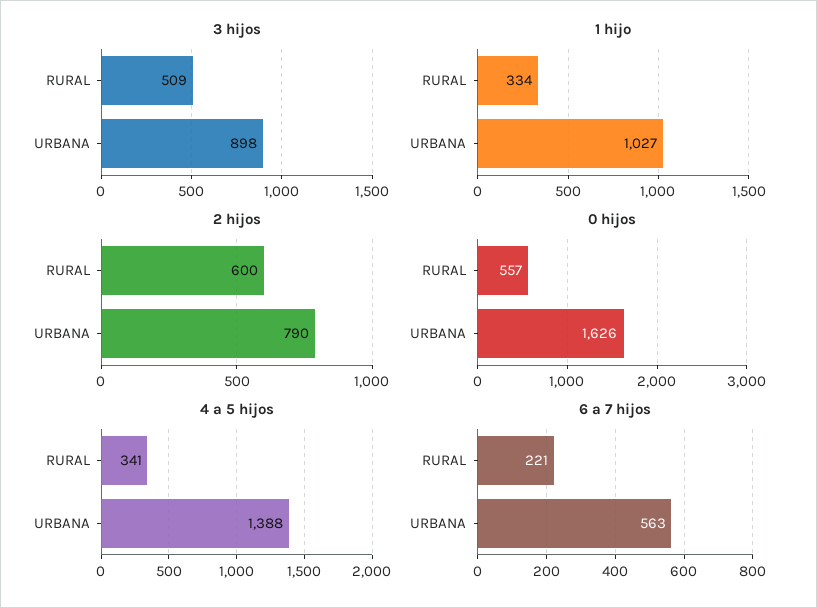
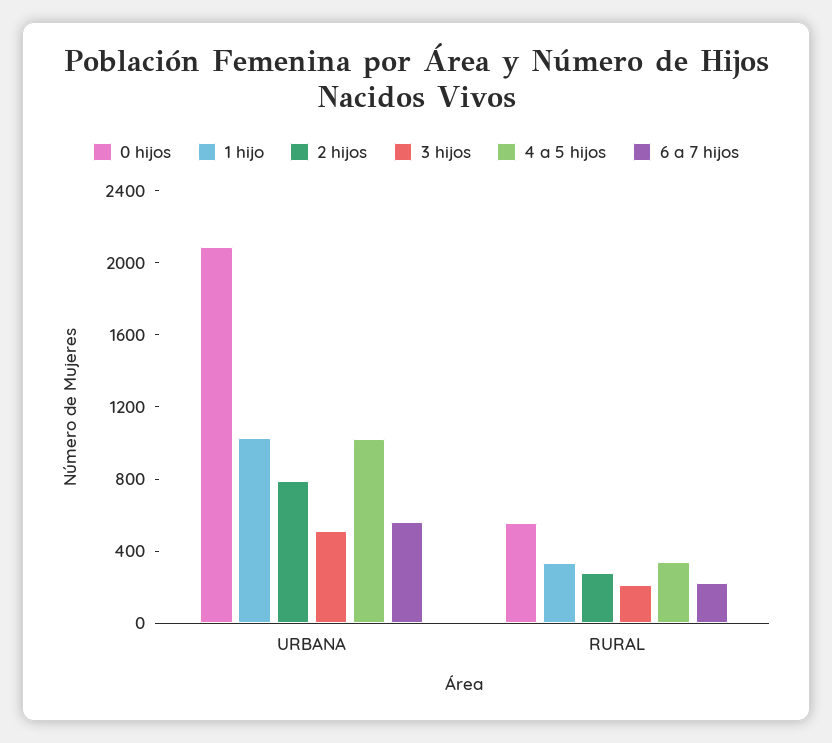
  {
    "3 hijos": {
-     "RURAL": 509,
+     "RURAL": 200,
-     "URBANA": 898
+     "URBANA": 500
    },
    "1 hijo": {
      "RURAL": 334,
      "URBANA": 1027
    },
    "2 hijos": {
-     "RURAL": 600,
+     "RURAL": 300,
      "URBANA": 790
    },
    "0 hijos": {
      "RURAL": 557,
-     "URBANA": 1626
+     "URBANA": 2100
    },
    "4 a 5 hijos": {
      "RURAL": 341,
-     "URBANA": 1388
+     "URBANA": 1000
    },
    "6 a 7 hijos": {
      "RURAL": 221,
      "URBANA": 563
    }
  }

